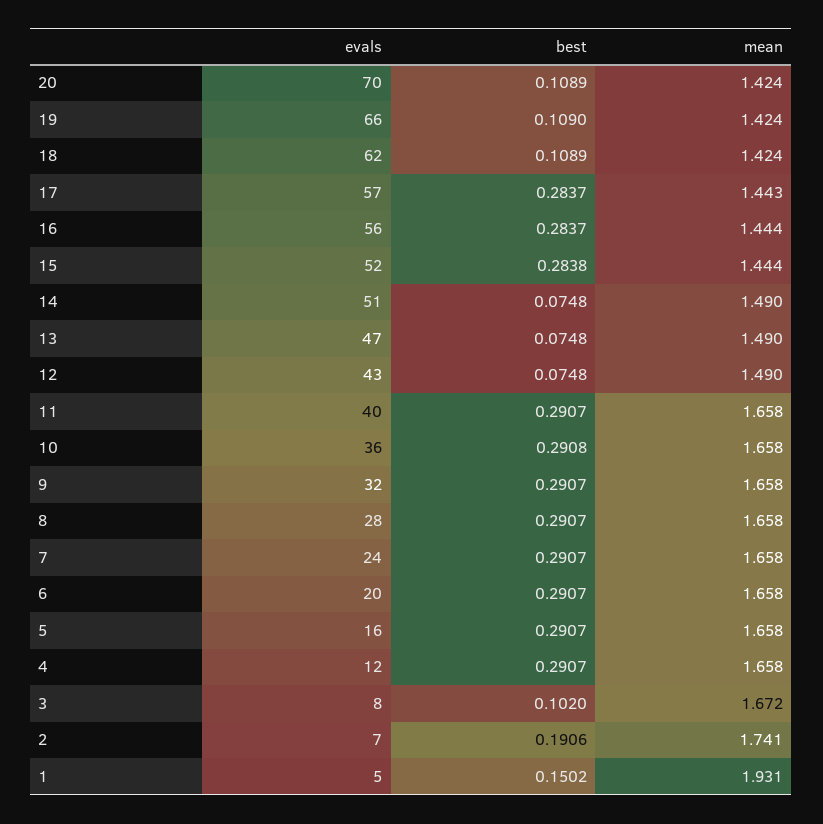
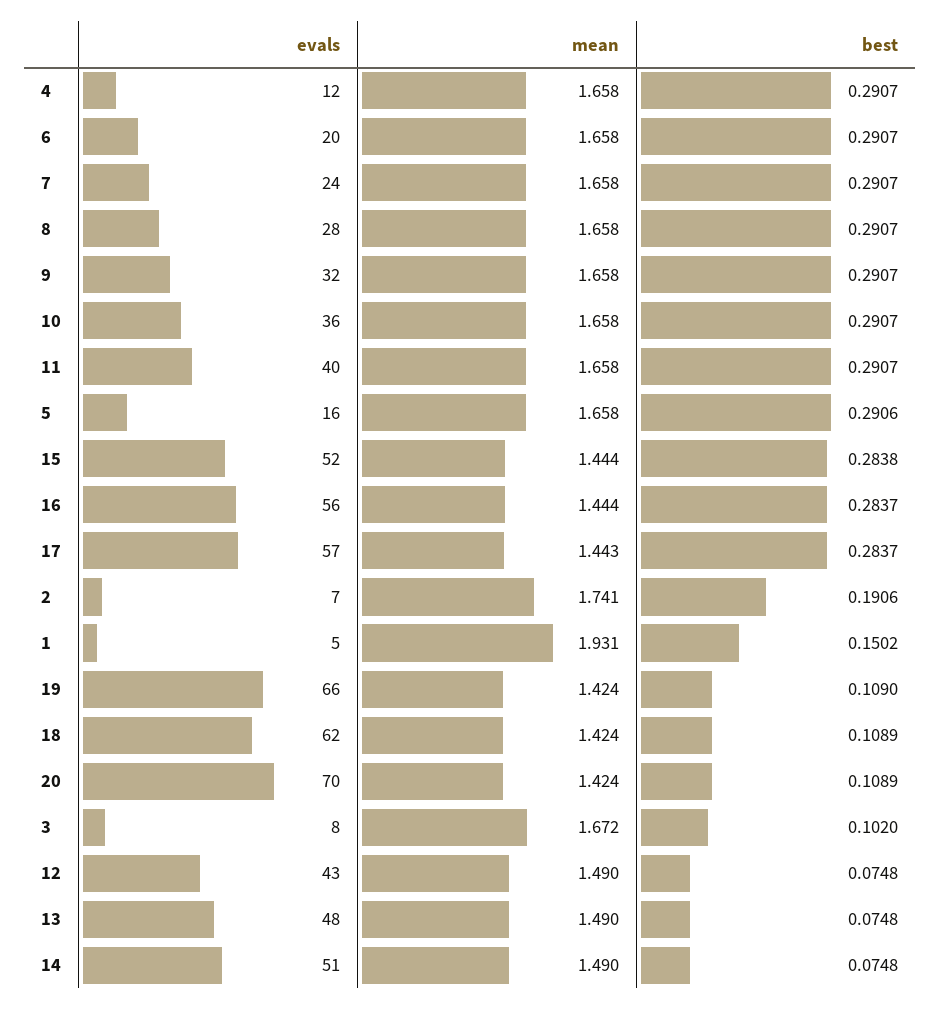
  {
    "evals": {
      "20": 70,
      "19": 66,
      "18": 62,
      "17": 57,
      "16": 56,
      "15": 52,
      "14": 51,
-     "13": 47,
+     "13": 48,
      "12": 43,
      "11": 40,
      "10": 36,
      "9": 32,
      "8": 28,
      "7": 24,
      "6": 20,
      "5": 16,
      "4": 12,
      "3": 8,
      "2": 7,
      "1": 5
    },
    "best": {
      "20": 0.1089,
      "19": 0.109,
      "18": 0.1089,
      "17": 0.2837,
      "16": 0.2837,
      "15": 0.2838,
      "14": 0.0748,
      "13": 0.0748,
      "12": 0.0748,
      "11": 0.2907,
-     "10": 0.2908,
+     "10": 0.2907,
      "9": 0.2907,
      "8": 0.2907,
      "7": 0.2907,
      "6": 0.2907,
-     "5": 0.2907,
+     "5": 0.2906,
      "4": 0.2907,
      "3": 0.102,
      "2": 0.1906,
      "1": 0.1502
    },
    "mean": {
      "20": 1.424,
      "19": 1.424,
      "18": 1.424,
      "17": 1.443,
      "16": 1.444,
      "15": 1.444,
      "14": 1.49,
      "13": 1.49,
      "12": 1.49,
      "11": 1.658,
      "10": 1.658,
      "9": 1.658,
      "8": 1.658,
      "7": 1.658,
      "6": 1.658,
      "5": 1.658,
      "4": 1.658,
      "3": 1.672,
      "2": 1.741,
      "1": 1.931
    }
  }

